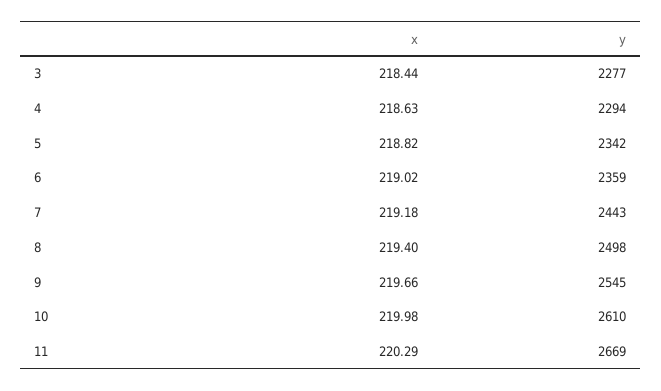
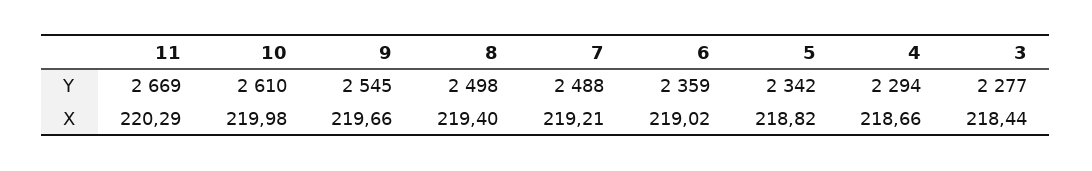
  {
    "x": {
      "3": 218.44,
-     "4": 218.63,
+     "4": 218.66,
      "5": 218.82,
      "6": 219.02,
-     "7": 219.18,
+     "7": 219.21,
      "8": 219.4,
      "9": 219.66,
      "10": 219.98,
      "11": 220.29
    },
    "y": {
      "3": 2277,
      "4": 2294,
      "5": 2342,
      "6": 2359,
-     "7": 2443,
+     "7": 2488,
      "8": 2498,
      "9": 2545,
      "10": 2610,
      "11": 2669
    }
  }

